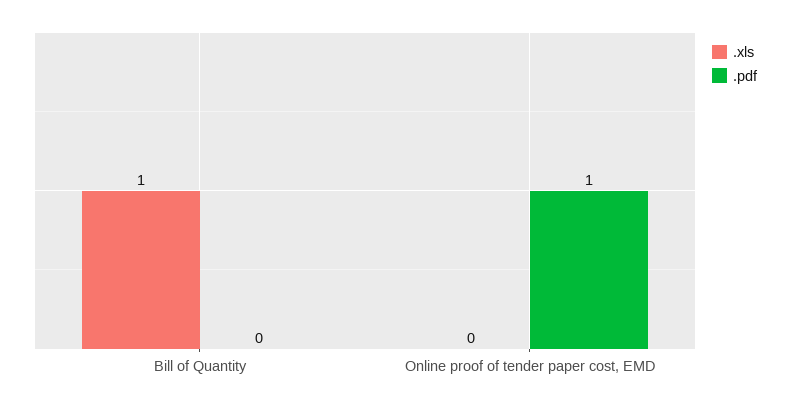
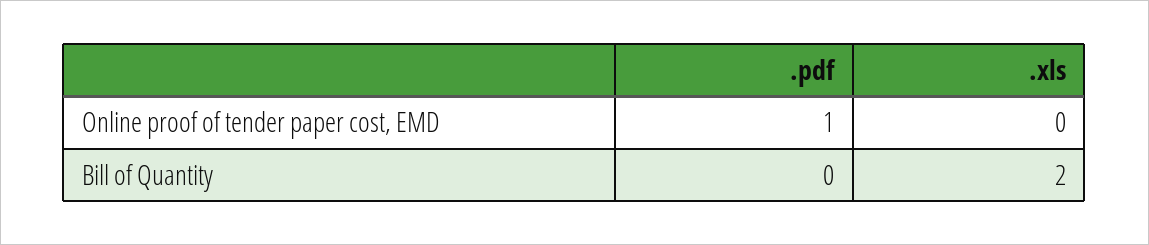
  {
    ".xls": {
-     "Bill of Quantity": 1,
+     "Bill of Quantity": 2,
      "Online proof of tender paper cost, EMD": 0
    },
    ".pdf": {
      "Bill of Quantity": 0,
      "Online proof of tender paper cost, EMD": 1
    }
  }

